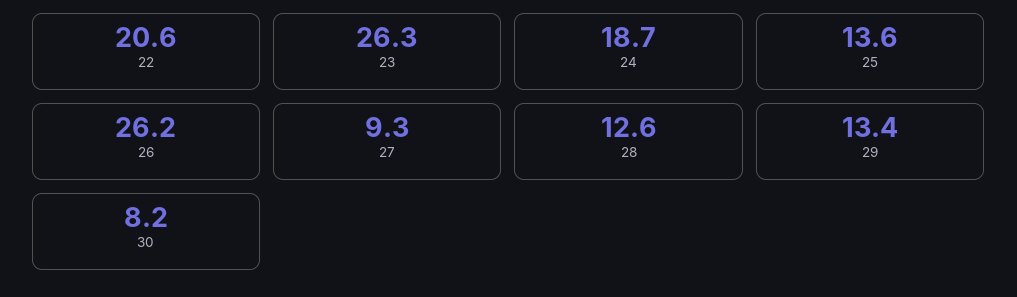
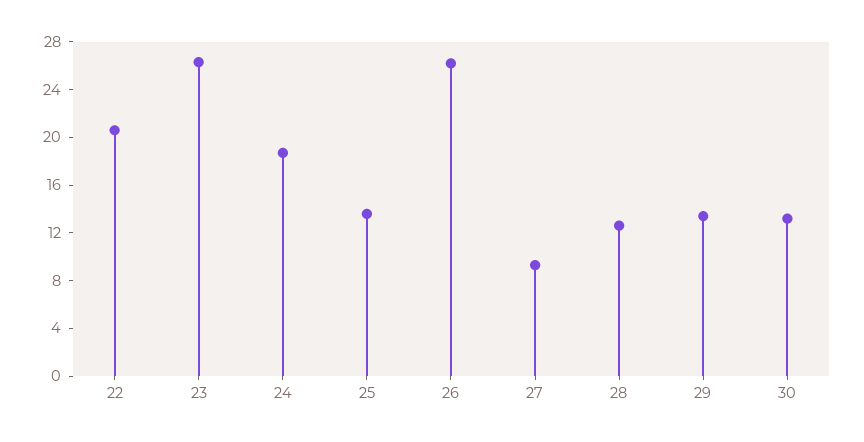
  {
    "22": 20.6,
    "23": 26.3,
    "24": 18.7,
    "25": 13.6,
    "26": 26.2,
    "27": 9.3,
    "28": 12.6,
    "29": 13.4,
-   "30": 8.2
+   "30": 13
  }

